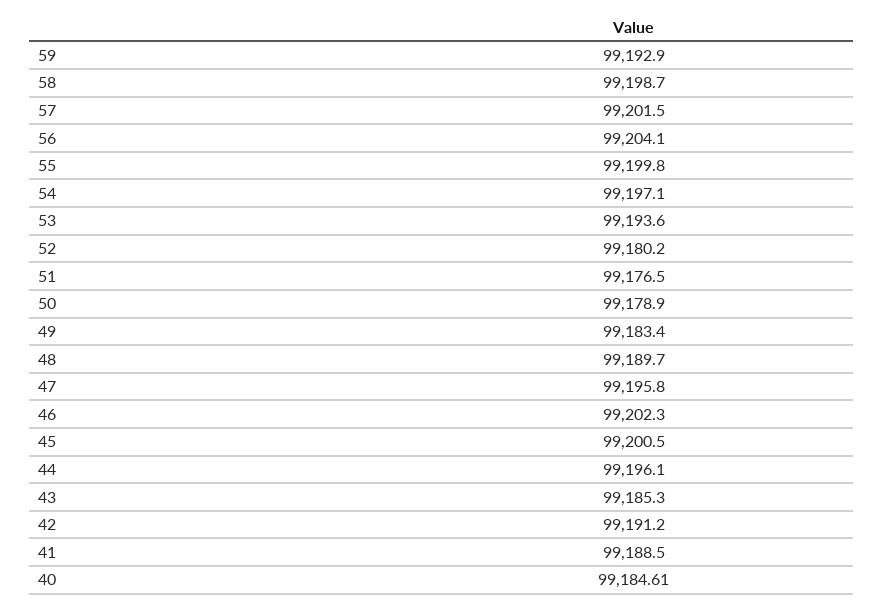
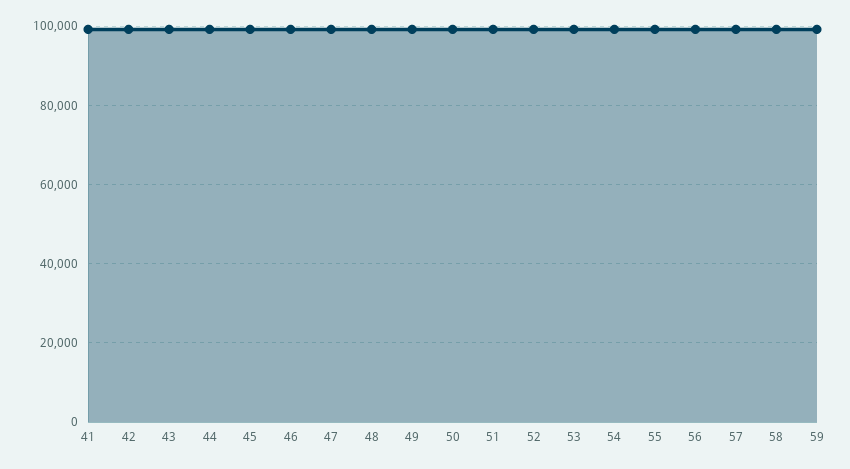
  {
    "59": 99192.9,
    "58": 99198.7,
    "57": 99201.5,
    "56": 99204.1,
    "55": 99199.8,
    "54": 99197.1,
    "53": 99193.6,
    "52": 99180.2,
    "51": 99176.5,
    "50": 99178.9,
    "49": 99183.4,
    "48": 99189.7,
    "47": 99195.8,
    "46": 99202.3,
    "45": 99200.5,
    "44": 99196.1,
    "43": 99185.3,
    "42": 99191.2,
-   "41": 99188.5,
+   "41": 99188.5
-   "40": 99184.61
  }

